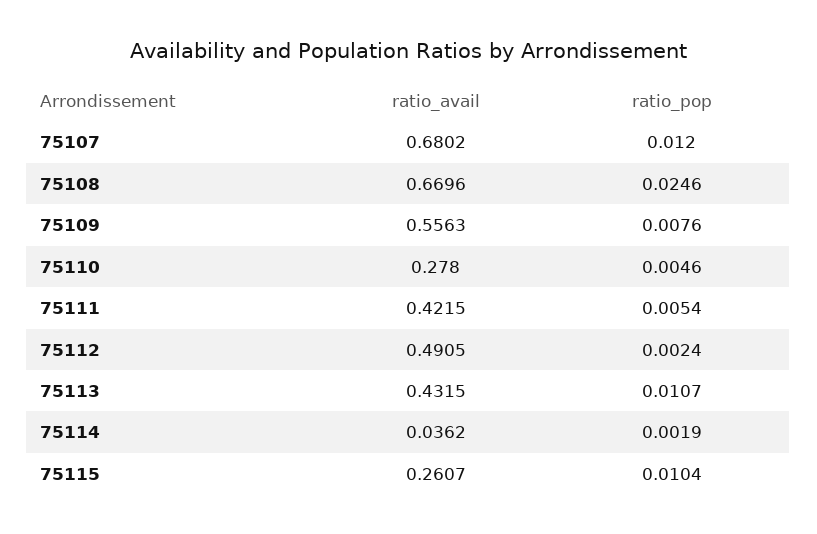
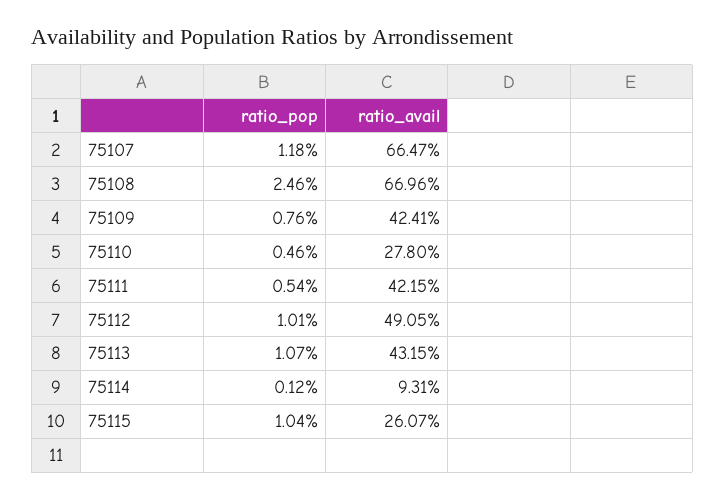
  {
    "ratio_avail": {
-     "75107": 0.6802,
+     "75107": 0.6647,
      "75108": 0.6696,
-     "75109": 0.5563,
+     "75109": 0.4241,
      "75110": 0.278,
      "75111": 0.4215,
      "75112": 0.4905,
      "75113": 0.4315,
-     "75114": 0.0362,
+     "75114": 0.0931,
      "75115": 0.2607
    },
    "ratio_pop": {
-     "75107": 0.012,
+     "75107": 0.0118,
      "75108": 0.0246,
      "75109": 0.0076,
      "75110": 0.0046,
      "75111": 0.0054,
-     "75112": 0.0024,
+     "75112": 0.0101,
      "75113": 0.0107,
-     "75114": 0.0019,
+     "75114": 0.0012,
      "75115": 0.0104
    }
  }

